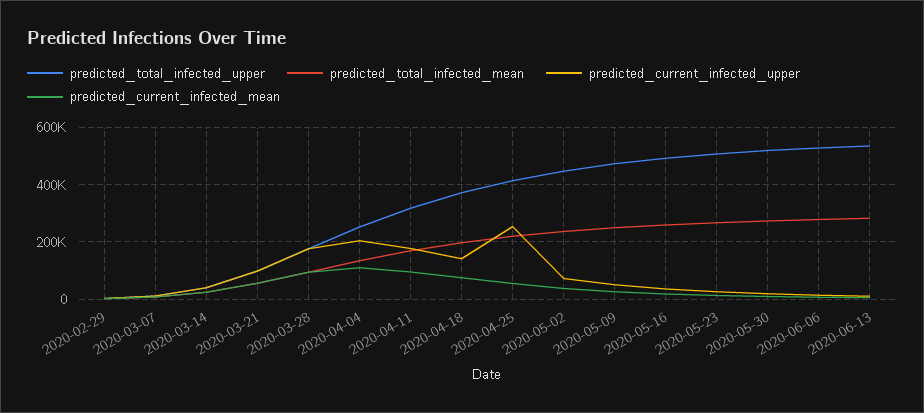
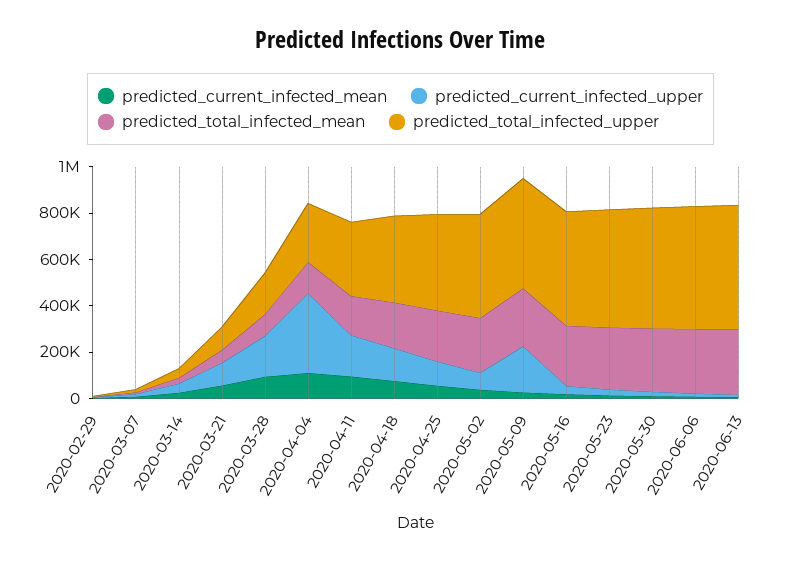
  {
    "predicted_total_infected_upper": {
      "2020-02-29": 0,
      "2020-03-07": 0,
      "2020-03-14": 50000,
      "2020-03-21": 100000,
      "2020-03-28": 175000,
      "2020-04-04": 250000,
      "2020-04-11": 325000,
      "2020-04-18": 375000,
      "2020-04-25": 425000,
      "2020-05-02": 450000,
      "2020-05-09": 475000,
      "2020-05-16": 500000,
      "2020-05-23": 500000,
      "2020-05-30": 525000,
      "2020-06-06": 525000,
      "2020-06-13": 525000
    },
    "predicted_total_infected_mean": {
      "2020-02-29": 0,
      "2020-03-07": 0,
      "2020-03-14": 25000,
      "2020-03-21": 50000,
      "2020-03-28": 100000,
      "2020-04-04": 125000,
      "2020-04-11": 175000,
      "2020-04-18": 200000,
      "2020-04-25": 225000,
      "2020-05-02": 225000,
      "2020-05-09": 250000,
      "2020-05-16": 250000,
      "2020-05-23": 275000,
      "2020-05-30": 275000,
      "2020-06-06": 275000,
      "2020-06-13": 275000
    },
    "predicted_current_infected_upper": {
      "2020-02-29": 0,
      "2020-03-07": 0,
      "2020-03-14": 50000,
      "2020-03-21": 100000,
      "2020-03-28": 175000,
-     "2020-04-04": 200000,
+     "2020-04-04": 350000,
      "2020-04-11": 175000,
      "2020-04-18": 150000,
-     "2020-04-25": 250000,
+     "2020-04-25": 100000,
      "2020-05-02": 75000,
-     "2020-05-09": 50000,
+     "2020-05-09": 200000,
      "2020-05-16": 25000,
      "2020-05-23": 25000,
      "2020-05-30": 25000,
      "2020-06-06": 25000,
      "2020-06-13": 0
    },
    "predicted_current_infected_mean": {
      "2020-02-29": 0,
      "2020-03-07": 0,
      "2020-03-14": 25000,
      "2020-03-21": 50000,
      "2020-03-28": 100000,
      "2020-04-04": 100000,
      "2020-04-11": 100000,
      "2020-04-18": 75000,
      "2020-04-25": 50000,
      "2020-05-02": 50000,
      "2020-05-09": 25000,
      "2020-05-16": 25000,
      "2020-05-23": 25000,
      "2020-05-30": 0,
      "2020-06-06": 0,
      "2020-06-13": 0
    }
  }

